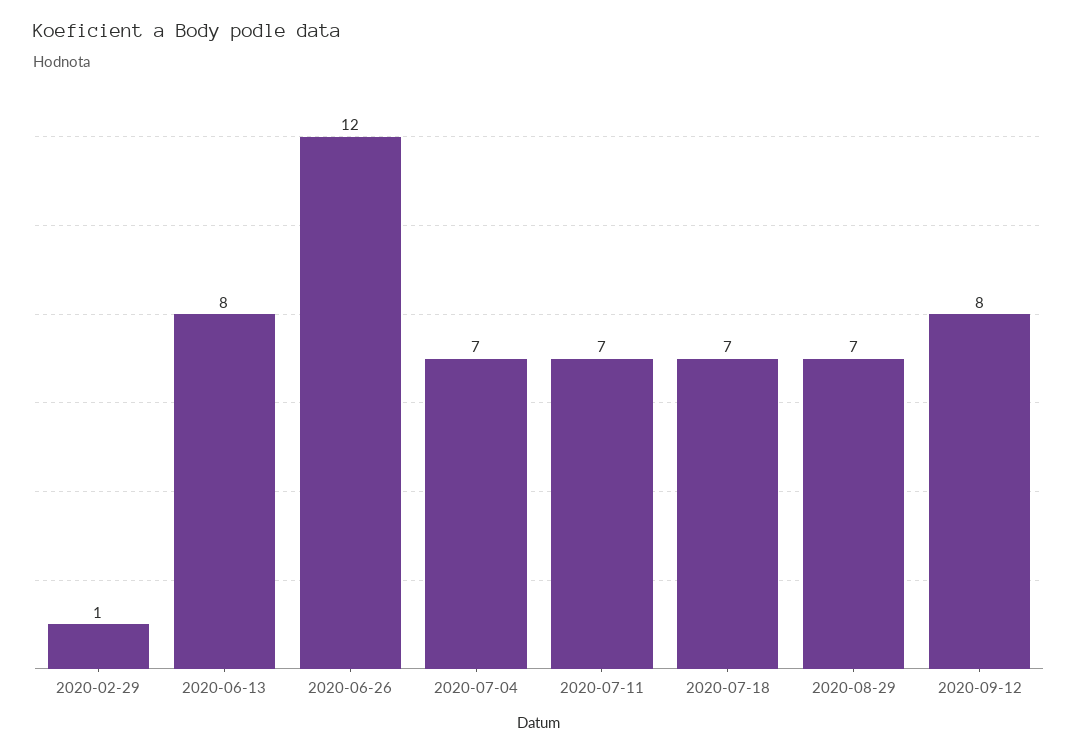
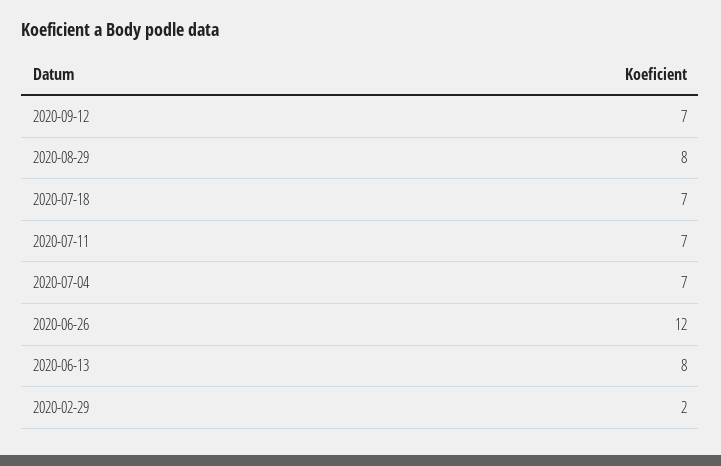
  {
-   "2020-02-29": 1,
+   "2020-02-29": 2,
    "2020-06-13": 8,
    "2020-06-26": 12,
    "2020-07-04": 7,
    "2020-07-11": 7,
    "2020-07-18": 7,
-   "2020-08-29": 7,
+   "2020-08-29": 8,
-   "2020-09-12": 8
+   "2020-09-12": 7
  }

